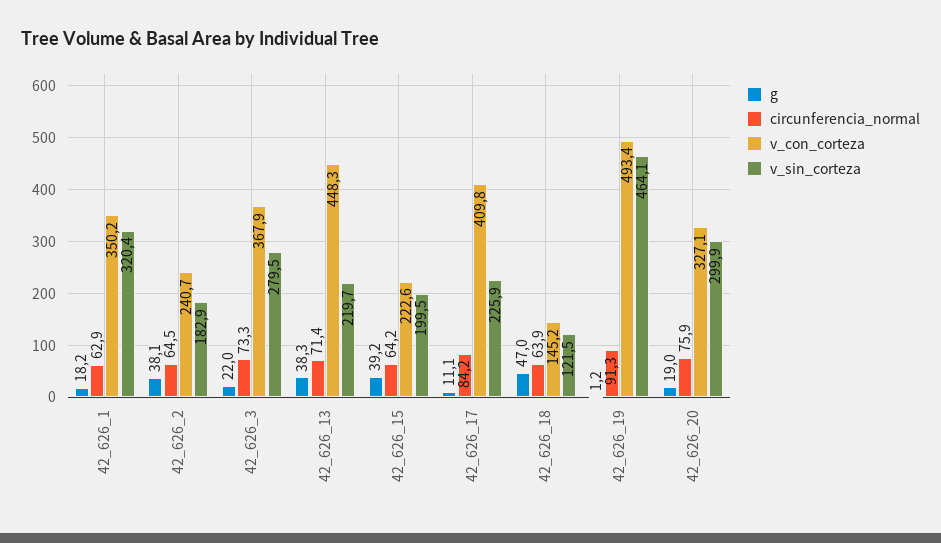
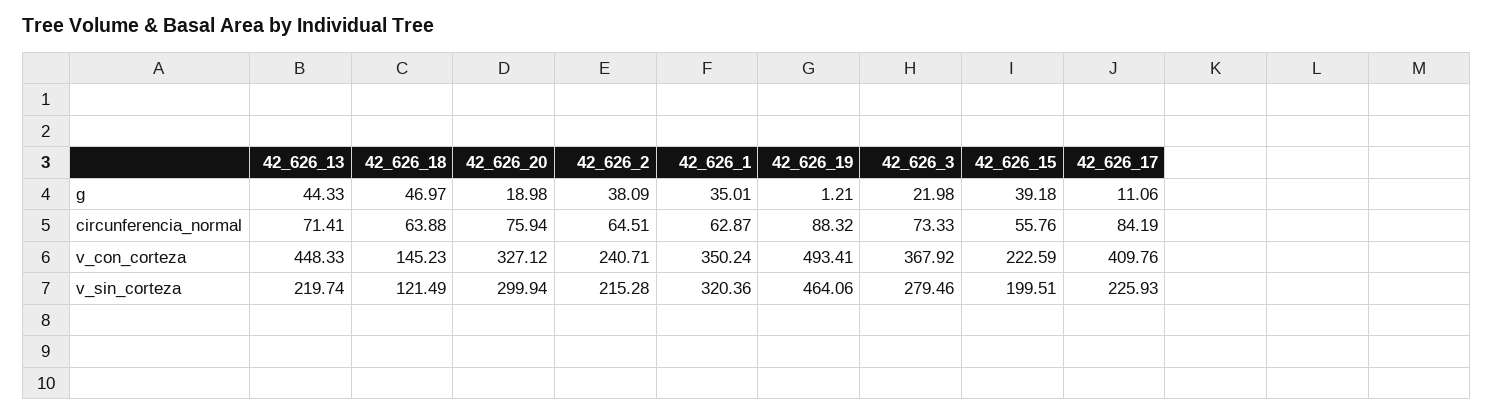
  {
    "g": {
-     "42_626_1": 18.2,
+     "42_626_1": 35.01,
      "42_626_2": 38.09,
      "42_626_3": 21.98,
-     "42_626_13": 38.3,
+     "42_626_13": 44.33,
      "42_626_15": 39.18,
      "42_626_17": 11.06,
      "42_626_18": 46.97,
      "42_626_19": 1.21,
      "42_626_20": 18.98
    },
    "circunferencia_normal": {
      "42_626_1": 62.87,
      "42_626_2": 64.51,
      "42_626_3": 73.33,
      "42_626_13": 71.41,
-     "42_626_15": 64.2,
+     "42_626_15": 55.76,
      "42_626_17": 84.19,
      "42_626_18": 63.88,
-     "42_626_19": 91.3,
+     "42_626_19": 88.32,
      "42_626_20": 75.94
    },
    "v_con_corteza": {
      "42_626_1": 350.24,
      "42_626_2": 240.71,
      "42_626_3": 367.92,
      "42_626_13": 448.33,
      "42_626_15": 222.59,
      "42_626_17": 409.76,
      "42_626_18": 145.23,
      "42_626_19": 493.41,
      "42_626_20": 327.12
    },
    "v_sin_corteza": {
      "42_626_1": 320.36,
-     "42_626_2": 182.9,
+     "42_626_2": 215.28,
      "42_626_3": 279.46,
      "42_626_13": 219.74,
      "42_626_15": 199.51,
      "42_626_17": 225.93,
      "42_626_18": 121.49,
      "42_626_19": 464.06,
      "42_626_20": 299.94
    }
  }

